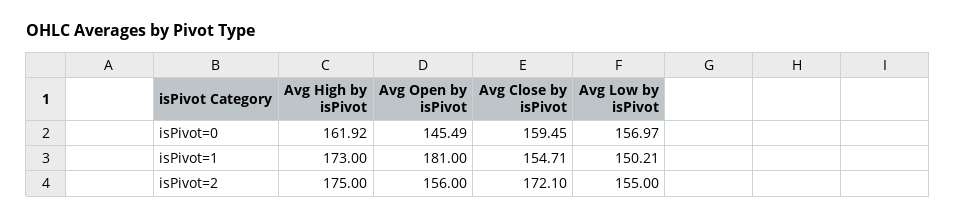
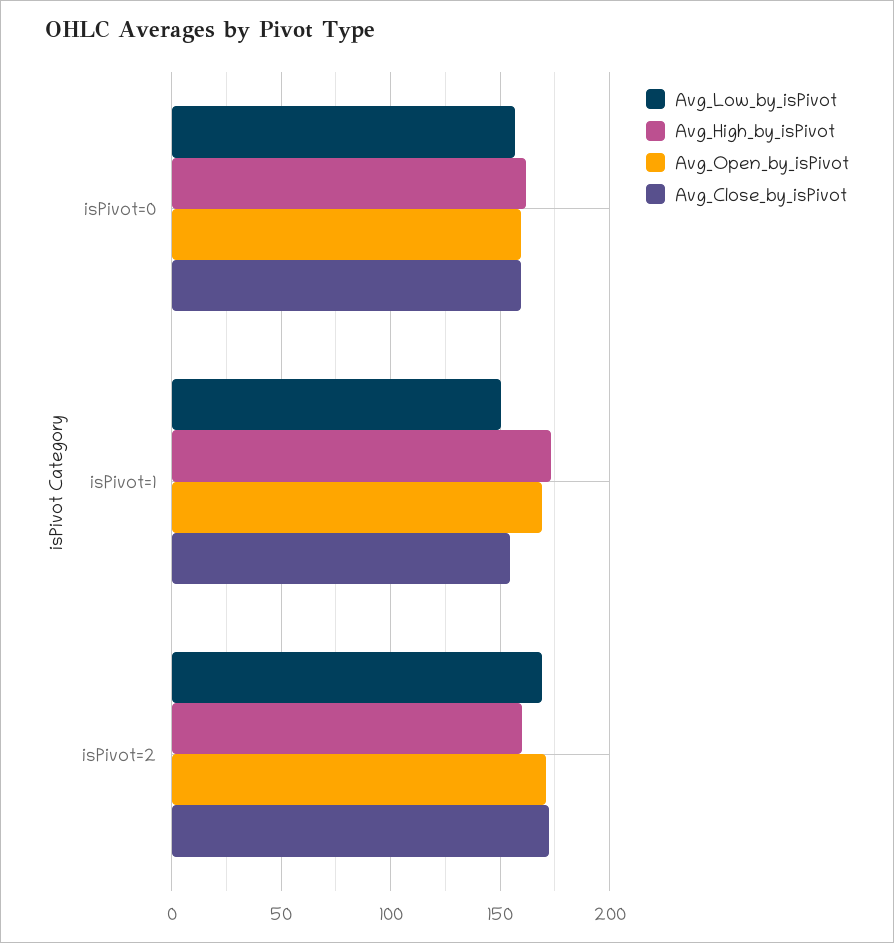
  {
    "Avg High by isPivot": {
      "isPivot=0": 161.92,
      "isPivot=1": 173,
-     "isPivot=2": 175
+     "isPivot=2": 160
    },
    "Avg Open by isPivot": {
-     "isPivot=0": 145.49,
+     "isPivot=0": 160,
-     "isPivot=1": 181,
+     "isPivot=1": 170,
-     "isPivot=2": 156
+     "isPivot=2": 170
    },
    "Avg Close by isPivot": {
      "isPivot=0": 159.45,
      "isPivot=1": 154.71,
      "isPivot=2": 172.1
    },
    "Avg Low by isPivot": {
      "isPivot=0": 156.97,
      "isPivot=1": 150.21,
-     "isPivot=2": 155
+     "isPivot=2": 170
    }
  }

